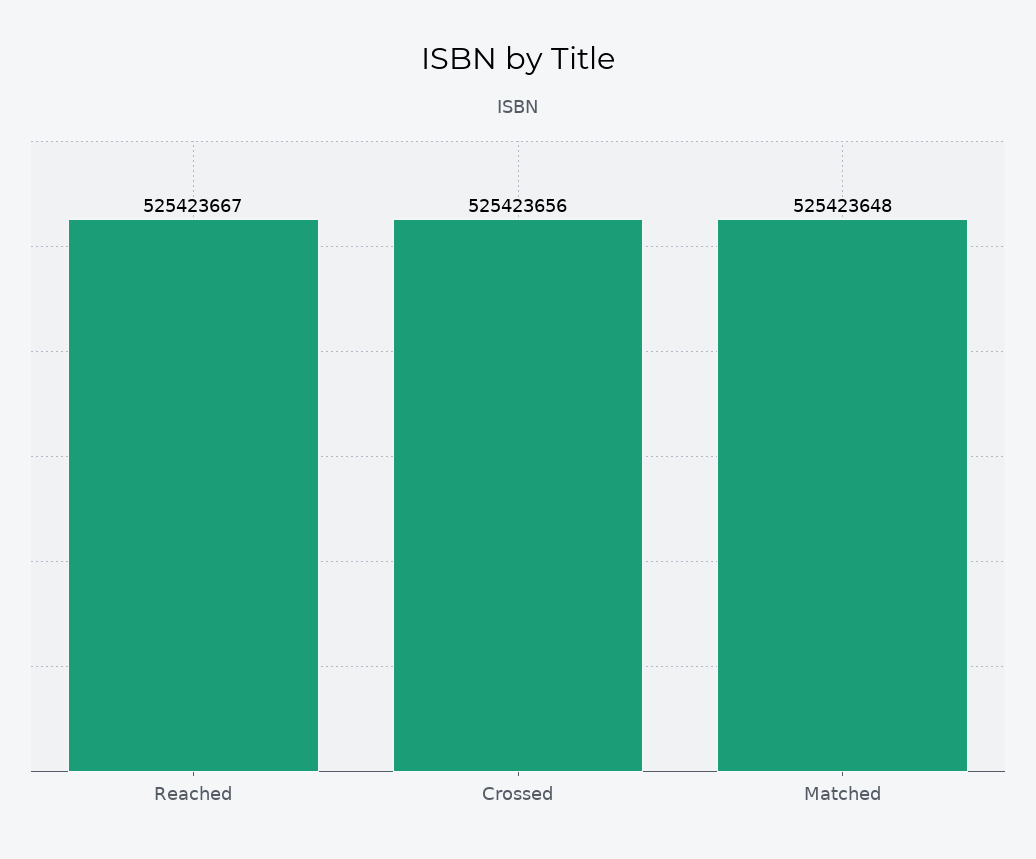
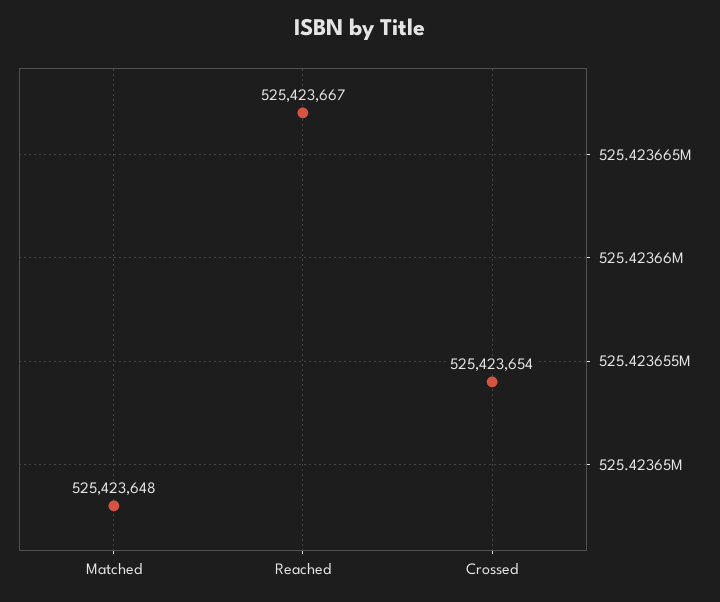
  {
    "Reached": 525423667,
-   "Crossed": 525423656,
+   "Crossed": 525423654,
    "Matched": 525423648
  }

